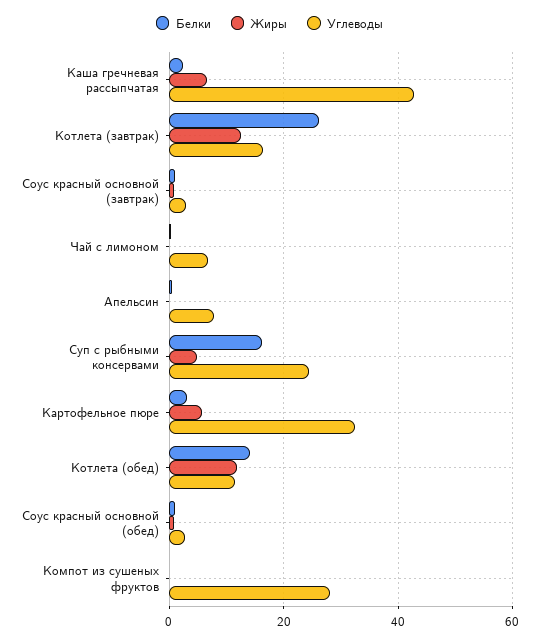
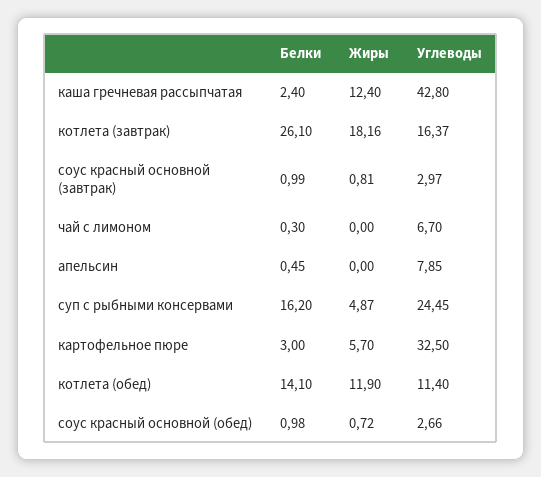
  {
    "Белки": {
      "Каша гречневая рассыпчатая": 2.4,
      "Котлета (завтрак)": 26.1,
      "Соус красный основной (завтрак)": 0.99,
      "Чай с лимоном": 0.3,
      "Апельсин": 0.45,
      "Суп с рыбными консервами": 16.2,
      "Картофельное пюре": 3,
      "Котлета (обед)": 14.1,
-     "Соус красный основной (обед)": 0.98,
+     "Соус красный основной (обед)": 0.98
-     "Компот из сушеных фруктов": 0
    },
    "Жиры": {
-     "Каша гречневая рассыпчатая": 6,
+     "Каша гречневая рассыпчатая": 12.4,
-     "Котлета (завтрак)": 12,
+     "Котлета (завтрак)": 18.16,
      "Соус красный основной (завтрак)": 0.81,
      "Чай с лимоном": 0,
      "Апельсин": 0,
      "Суп с рыбными консервами": 4.87,
      "Картофельное пюре": 5.7,
      "Котлета (обед)": 11.9,
-     "Соус красный основной (обед)": 0.72,
+     "Соус красный основной (обед)": 0.72
-     "Компот из сушеных фруктов": 0
    },
    "Углеводы": {
      "Каша гречневая рассыпчатая": 42.8,
      "Котлета (завтрак)": 16.37,
      "Соус красный основной (завтрак)": 2.97,
      "Чай с лимоном": 6.7,
      "Апельсин": 7.85,
      "Суп с рыбными консервами": 24.45,
      "Картофельное пюре": 32.5,
      "Котлета (обед)": 11.4,
-     "Соус красный основной (обед)": 2.66,
+     "Соус красный основной (обед)": 2.66
-     "Компот из сушеных фруктов": 28
    }
  }

